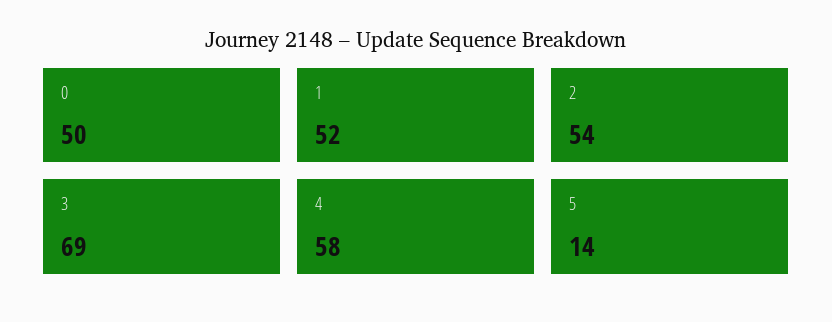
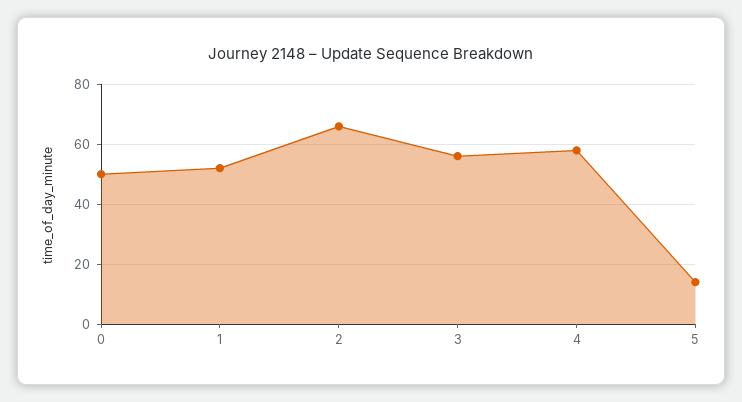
  {
    "0": 50,
    "1": 52,
-   "2": 54,
+   "2": 65,
-   "3": 69,
+   "3": 55,
    "4": 58,
    "5": 14
  }

